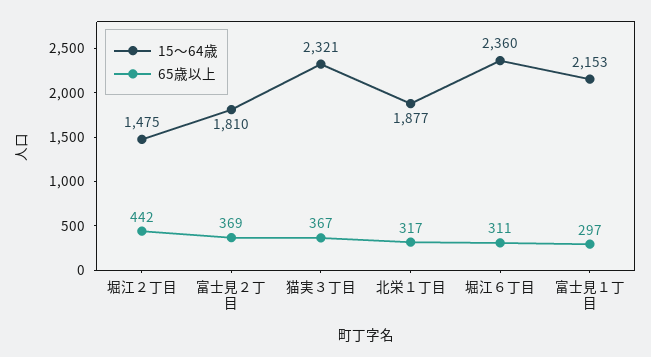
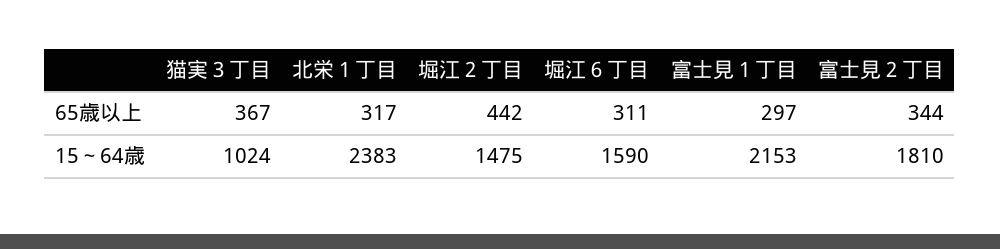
  {
    "15～64歳": {
      "堀江２丁目": 1475,
      "富士見２丁目": 1810,
-     "猫実３丁目": 2321,
+     "猫実３丁目": 1024,
-     "北栄１丁目": 1877,
+     "北栄１丁目": 2383,
-     "堀江６丁目": 2360,
+     "堀江６丁目": 1590,
      "富士見１丁目": 2153
    },
    "65歳以上": {
      "堀江２丁目": 442,
-     "富士見２丁目": 369,
+     "富士見２丁目": 344,
      "猫実３丁目": 367,
      "北栄１丁目": 317,
      "堀江６丁目": 311,
      "富士見１丁目": 297
    }
  }

